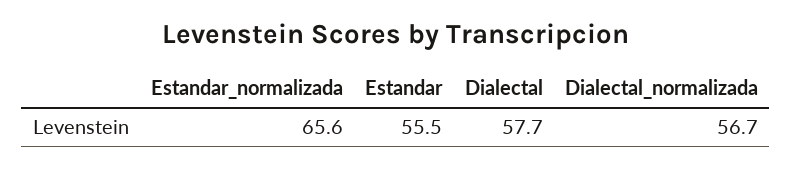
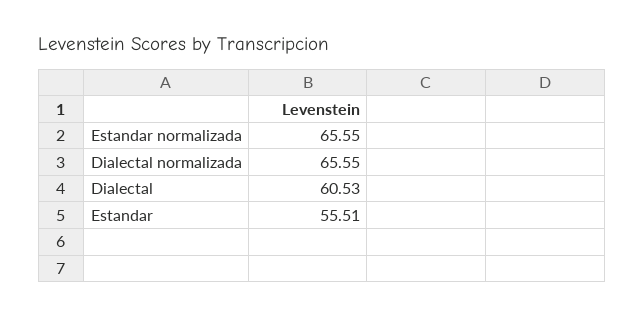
  {
    "Estandar_normalizada": 65.55,
    "Estandar": 55.51,
-   "Dialectal": 57.7,
+   "Dialectal": 60.53,
-   "Dialectal_normalizada": 56.7
+   "Dialectal_normalizada": 65.55
  }

